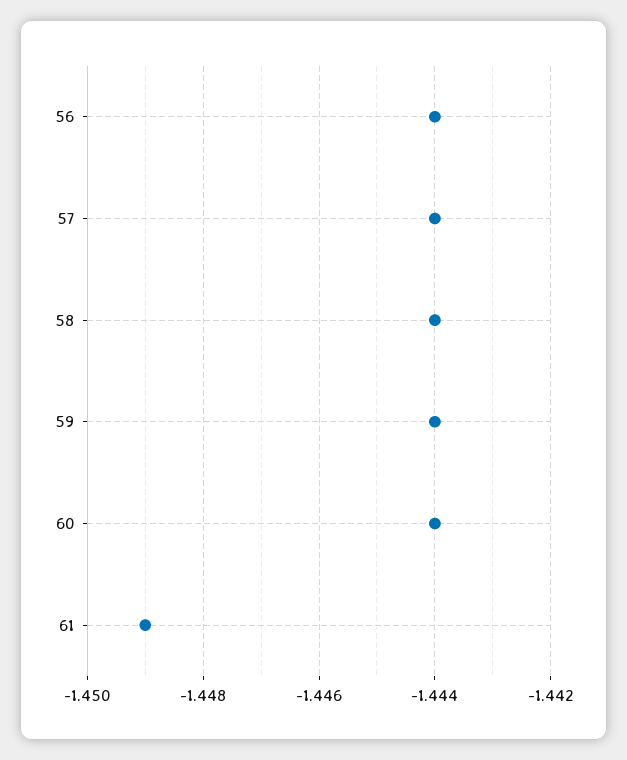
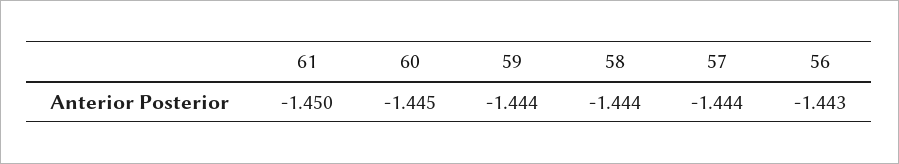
  {
-   "56": -1.444,
+   "56": -1.443,
    "57": -1.444,
    "58": -1.444,
    "59": -1.444,
-   "60": -1.444,
+   "60": -1.445,
-   "61": -1.449
+   "61": -1.45
  }

